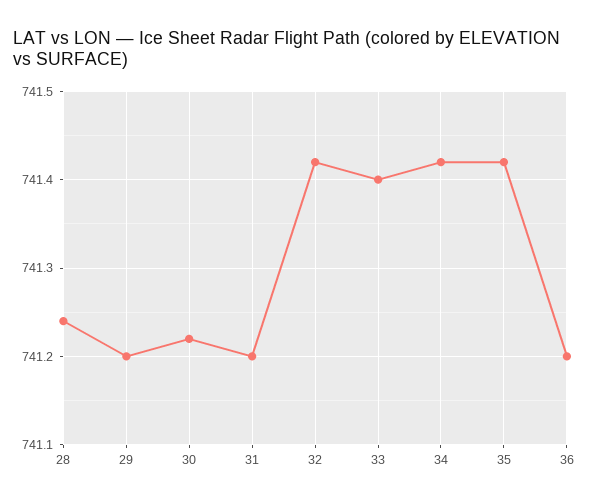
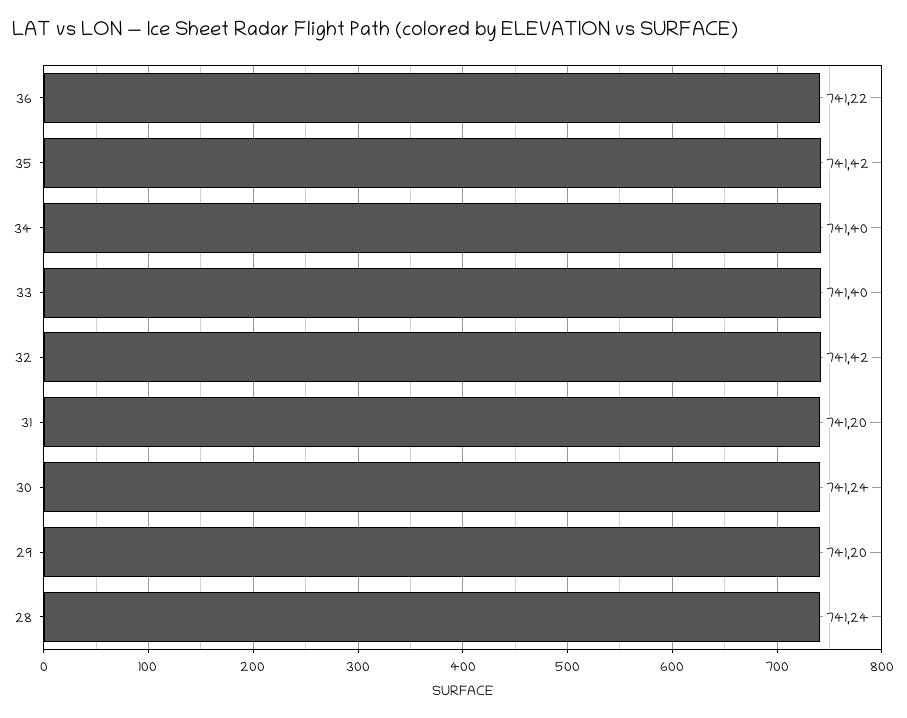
  {
    "28": 741.24,
    "29": 741.2,
-   "30": 741.22,
+   "30": 741.24,
    "31": 741.2,
    "32": 741.42,
    "33": 741.4,
-   "34": 741.42,
+   "34": 741.4,
    "35": 741.42,
-   "36": 741.2
+   "36": 741.22
  }

